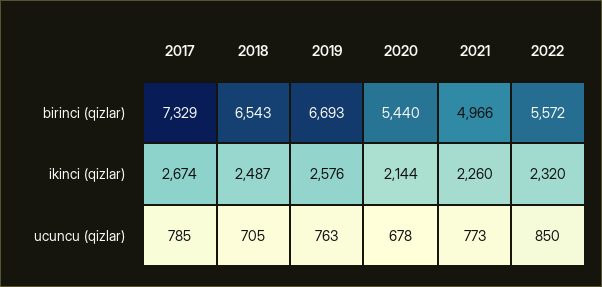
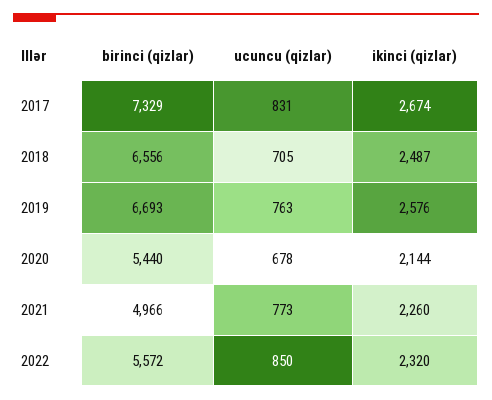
  {
    "2017": {
      "birinci (qizlar)": 7329,
      "ikinci (qizlar)": 2674,
-     "ucuncu (qizlar)": 785
+     "ucuncu (qizlar)": 831
    },
    "2018": {
-     "birinci (qizlar)": 6543,
+     "birinci (qizlar)": 6556,
      "ikinci (qizlar)": 2487,
      "ucuncu (qizlar)": 705
    },
    "2019": {
      "birinci (qizlar)": 6693,
      "ikinci (qizlar)": 2576,
      "ucuncu (qizlar)": 763
    },
    "2020": {
      "birinci (qizlar)": 5440,
      "ikinci (qizlar)": 2144,
      "ucuncu (qizlar)": 678
    },
    "2021": {
      "birinci (qizlar)": 4966,
      "ikinci (qizlar)": 2260,
      "ucuncu (qizlar)": 773
    },
    "2022": {
      "birinci (qizlar)": 5572,
      "ikinci (qizlar)": 2320,
      "ucuncu (qizlar)": 850
    }
  }

